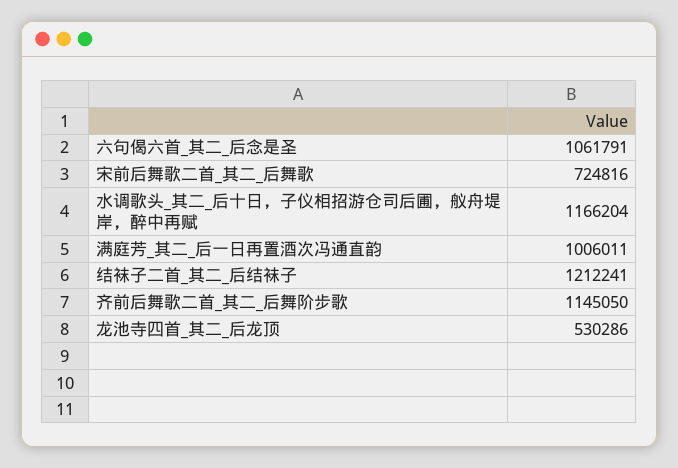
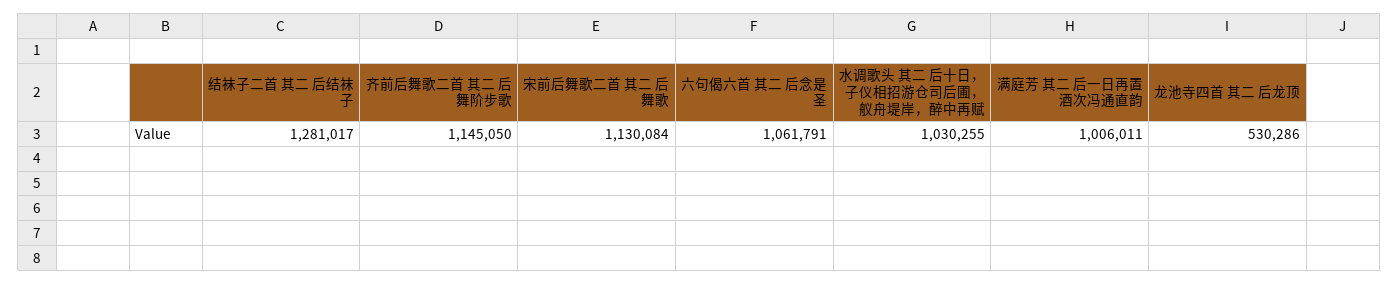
  {
    "六句偈六首_其二_后念是圣": 1061791,
-   "宋前后舞歌二首_其二_后舞歌": 724816,
+   "宋前后舞歌二首_其二_后舞歌": 1130084,
-   "水调歌头_其二_后十日，子仪相招游仓司后圃，舣舟堤岸，醉中再赋": 1166204,
+   "水调歌头_其二_后十日，子仪相招游仓司后圃，舣舟堤岸，醉中再赋": 1030255,
    "满庭芳_其二_后一日再置酒次冯通直韵": 1006011,
-   "结袜子二首_其二_后结袜子": 1212241,
+   "结袜子二首_其二_后结袜子": 1281017,
    "齐前后舞歌二首_其二_后舞阶步歌": 1145050,
    "龙池寺四首_其二_后龙顶": 530286
  }

